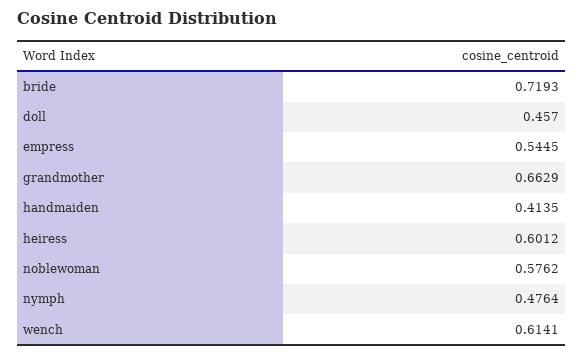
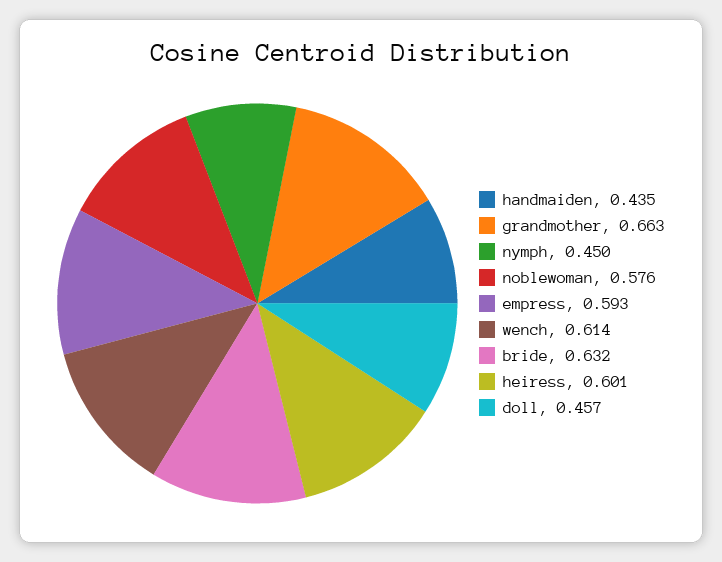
  {
-   "bride": 0.7193,
+   "bride": 0.632,
    "doll": 0.457,
-   "empress": 0.5445,
+   "empress": 0.593,
    "grandmother": 0.6629,
-   "handmaiden": 0.4135,
+   "handmaiden": 0.435,
    "heiress": 0.6012,
    "noblewoman": 0.5762,
-   "nymph": 0.4764,
+   "nymph": 0.45,
    "wench": 0.6141
  }

